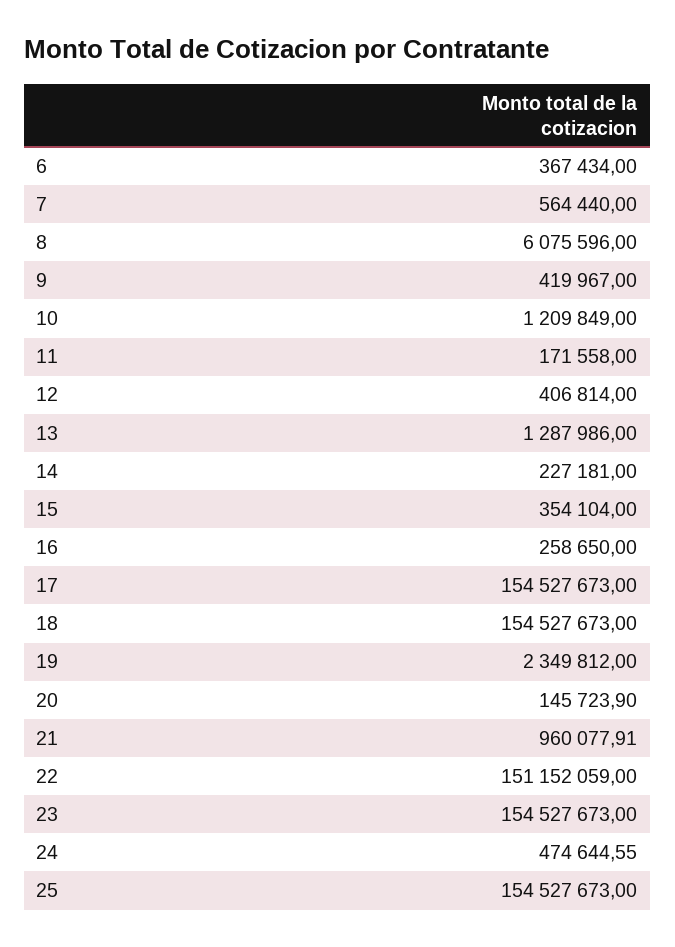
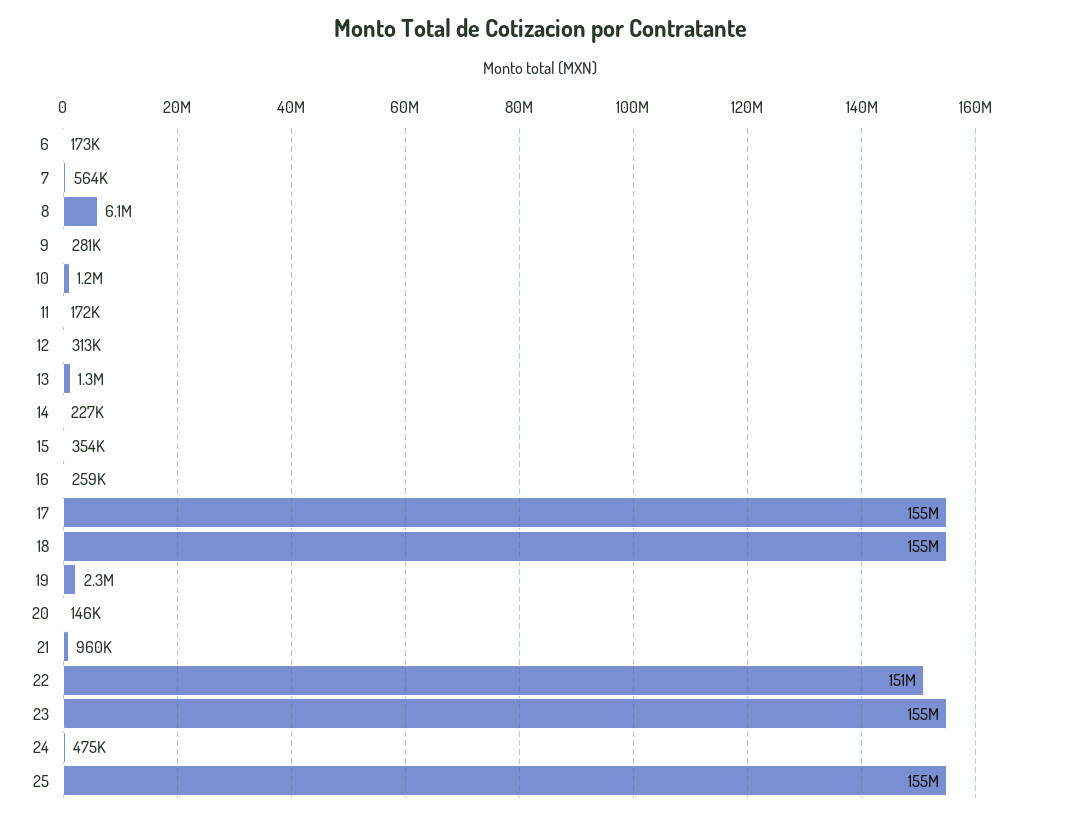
  {
-   "6": 367434,
+   "6": 173000,
    "7": 564440,
    "8": 6075596,
-   "9": 419967,
+   "9": 281000,
    "10": 1209849,
    "11": 171558,
-   "12": 406814,
+   "12": 313000,
    "13": 1287986,
    "14": 227181,
    "15": 354104,
    "16": 258650,
    "17": 154527673,
    "18": 154527673,
    "19": 2349812,
    "20": 145723.9,
    "21": 960077.91,
    "22": 151152059,
    "23": 154527673,
    "24": 474644.55,
    "25": 154527673
  }

